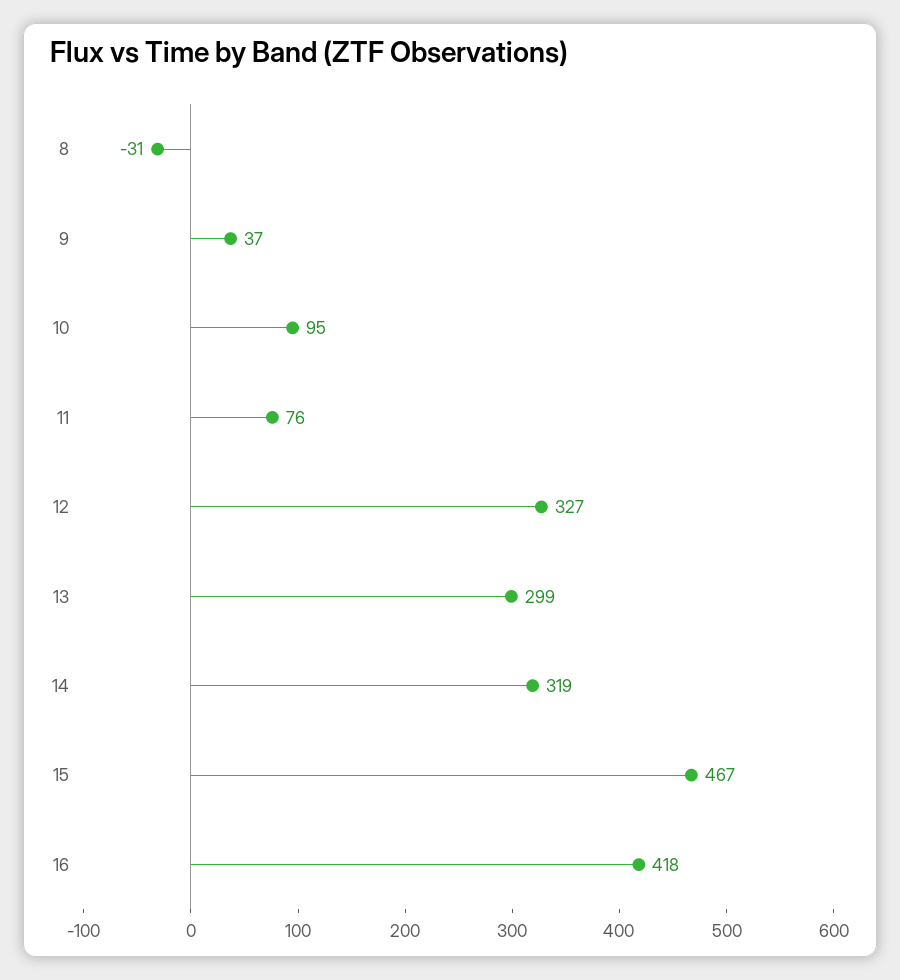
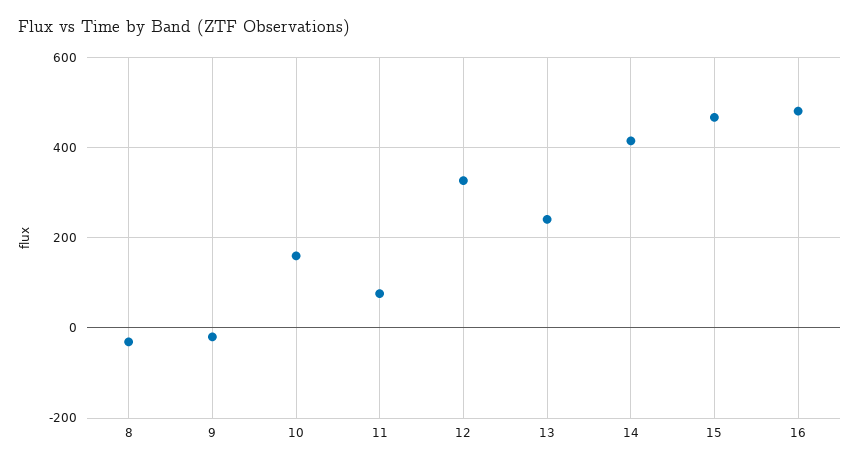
  {
    "8": -31,
-   "9": 37,
+   "9": -20,
-   "10": 95,
+   "10": 160,
    "11": 76,
    "12": 327,
-   "13": 299,
+   "13": 240,
-   "14": 319,
+   "14": 420,
    "15": 467,
-   "16": 418
+   "16": 480
  }

